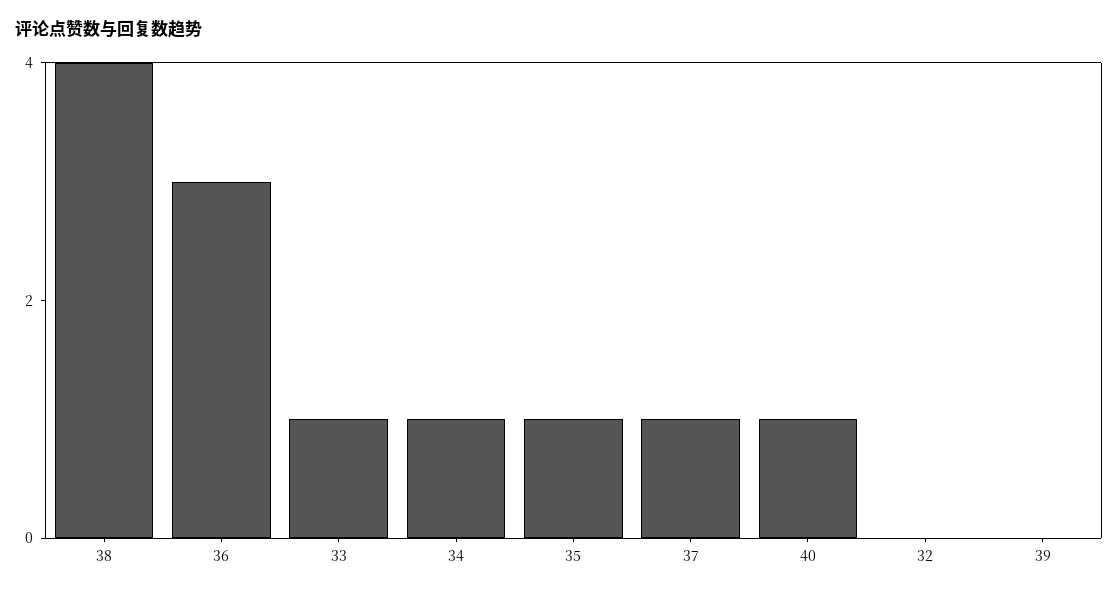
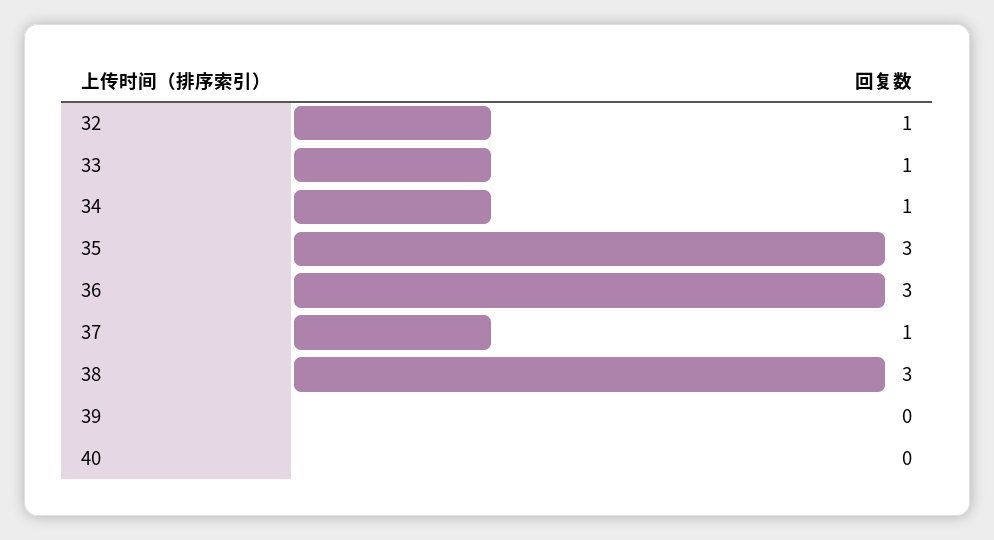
  {
-   "38": 4,
+   "38": 3,
    "36": 3,
    "33": 1,
    "34": 1,
-   "35": 1,
+   "35": 3,
    "37": 1,
-   "40": 1,
+   "40": 0,
-   "32": 0,
+   "32": 1,
    "39": 0
  }

